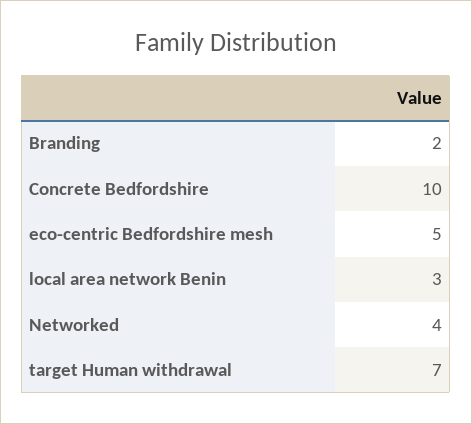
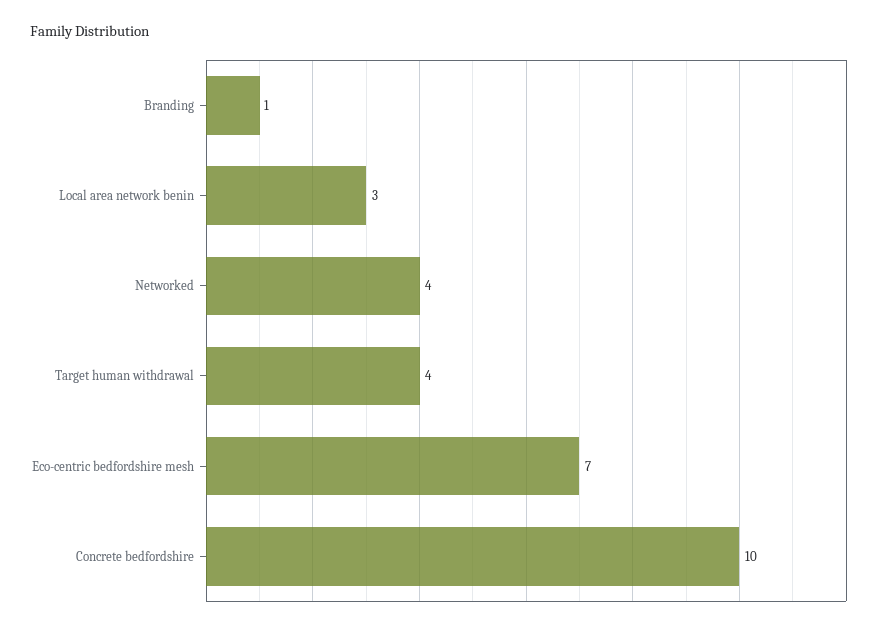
  {
-   "Branding": 2,
+   "Branding": 1,
    "Concrete Bedfordshire": 10,
-   "eco-centric Bedfordshire mesh": 5,
+   "eco-centric Bedfordshire mesh": 7,
    "local area network Benin": 3,
    "Networked": 4,
-   "target Human withdrawal": 7
+   "target Human withdrawal": 4
  }

